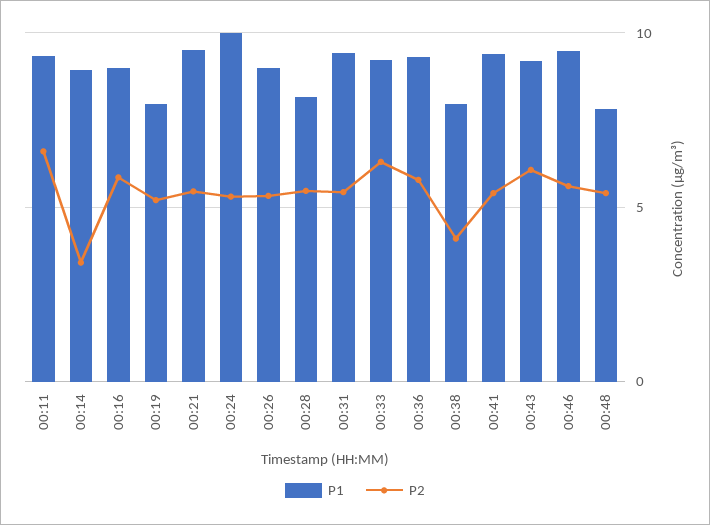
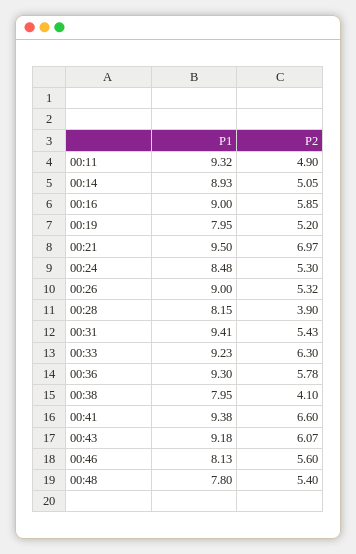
  {
    "P1": {
      "00:11": 9.32,
      "00:14": 8.93,
      "00:16": 9,
      "00:19": 7.95,
      "00:21": 9.5,
-     "00:24": 10,
+     "00:24": 8.48,
      "00:26": 9,
      "00:28": 8.15,
      "00:31": 9.41,
      "00:33": 9.23,
      "00:36": 9.3,
      "00:38": 7.95,
      "00:41": 9.38,
      "00:43": 9.18,
-     "00:46": 9.5,
+     "00:46": 8.13,
      "00:48": 7.8
    },
    "P2": {
-     "00:11": 6.5,
+     "00:11": 4.9,
-     "00:14": 3.5,
+     "00:14": 5.05,
      "00:16": 5.85,
      "00:19": 5.2,
-     "00:21": 5.5,
+     "00:21": 6.97,
      "00:24": 5.3,
      "00:26": 5.32,
-     "00:28": 5.5,
+     "00:28": 3.9,
      "00:31": 5.43,
      "00:33": 6.3,
      "00:36": 5.78,
      "00:38": 4.1,
-     "00:41": 5.5,
+     "00:41": 6.6,
      "00:43": 6.07,
      "00:46": 5.6,
      "00:48": 5.4
    }
  }

